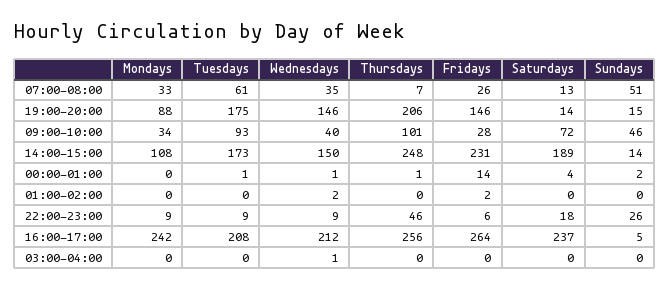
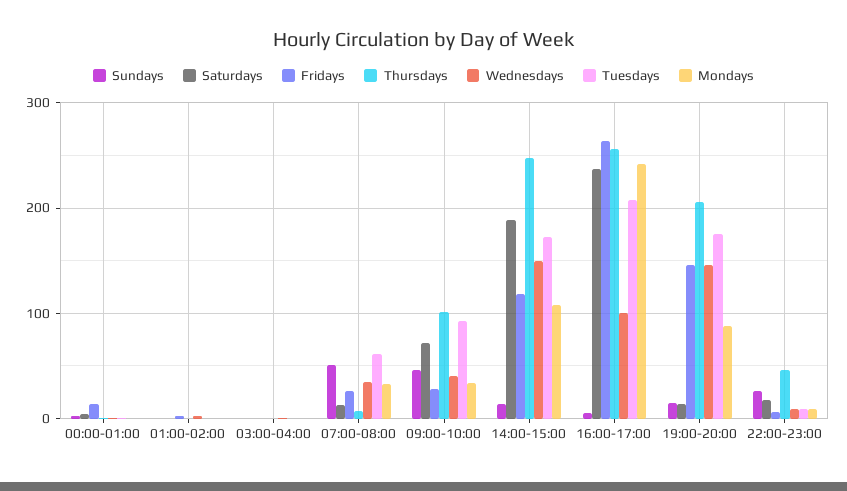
  {
    "Mondays": {
      "07:00-08:00": 33,
      "19:00-20:00": 88,
      "09:00-10:00": 34,
      "14:00-15:00": 108,
      "00:00-01:00": 0,
      "01:00-02:00": 0,
      "22:00-23:00": 9,
      "16:00-17:00": 242,
      "03:00-04:00": 0
    },
    "Tuesdays": {
      "07:00-08:00": 61,
      "19:00-20:00": 175,
      "09:00-10:00": 93,
      "14:00-15:00": 173,
      "00:00-01:00": 1,
      "01:00-02:00": 0,
      "22:00-23:00": 9,
      "16:00-17:00": 208,
      "03:00-04:00": 0
    },
    "Wednesdays": {
      "07:00-08:00": 35,
      "19:00-20:00": 146,
      "09:00-10:00": 40,
      "14:00-15:00": 150,
      "00:00-01:00": 1,
      "01:00-02:00": 2,
      "22:00-23:00": 9,
-     "16:00-17:00": 212,
+     "16:00-17:00": 100,
      "03:00-04:00": 1
    },
    "Thursdays": {
      "07:00-08:00": 7,
      "19:00-20:00": 206,
      "09:00-10:00": 101,
      "14:00-15:00": 248,
      "00:00-01:00": 1,
      "01:00-02:00": 0,
      "22:00-23:00": 46,
      "16:00-17:00": 256,
      "03:00-04:00": 0
    },
    "Fridays": {
      "07:00-08:00": 26,
      "19:00-20:00": 146,
      "09:00-10:00": 28,
-     "14:00-15:00": 231,
+     "14:00-15:00": 120,
      "00:00-01:00": 14,
      "01:00-02:00": 2,
      "22:00-23:00": 6,
      "16:00-17:00": 264,
      "03:00-04:00": 0
    },
    "Saturdays": {
      "07:00-08:00": 13,
      "19:00-20:00": 14,
      "09:00-10:00": 72,
      "14:00-15:00": 189,
      "00:00-01:00": 4,
      "01:00-02:00": 0,
      "22:00-23:00": 18,
      "16:00-17:00": 237,
      "03:00-04:00": 0
    },
    "Sundays": {
      "07:00-08:00": 51,
      "19:00-20:00": 15,
      "09:00-10:00": 46,
      "14:00-15:00": 14,
      "00:00-01:00": 2,
      "01:00-02:00": 0,
      "22:00-23:00": 26,
      "16:00-17:00": 5,
      "03:00-04:00": 0
    }
  }

